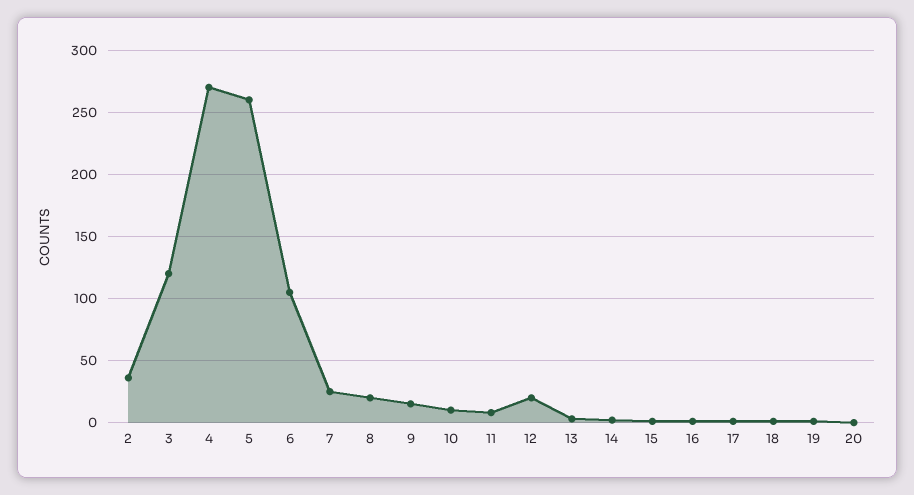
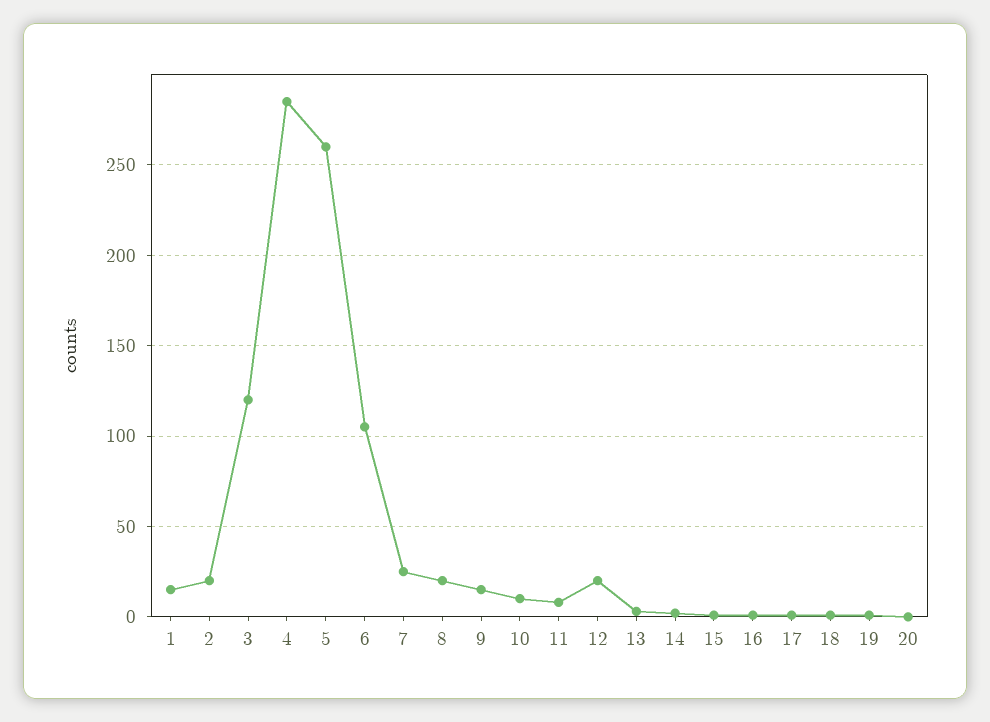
  {
-   "2": 35,
+   "2": 20,
    "3": 120,
-   "4": 270,
+   "4": 285,
    "5": 260,
    "6": 105,
    "7": 25,
    "8": 20,
    "9": 15,
    "10": 10,
    "11": 10,
    "12": 20,
    "13": 5,
    "14": 0,
    "15": 0,
    "16": 0,
    "17": 0,
    "18": 0,
    "19": 0,
-   "20": 0
+   "20": 0,
+   "1": 15
  }

